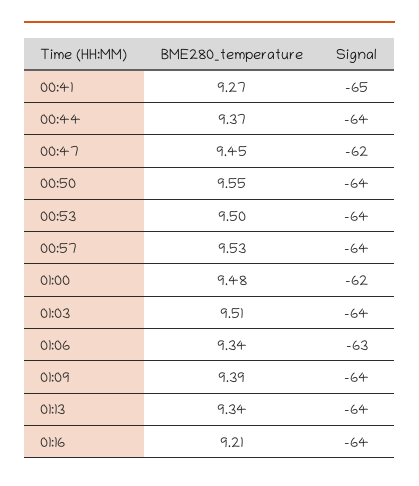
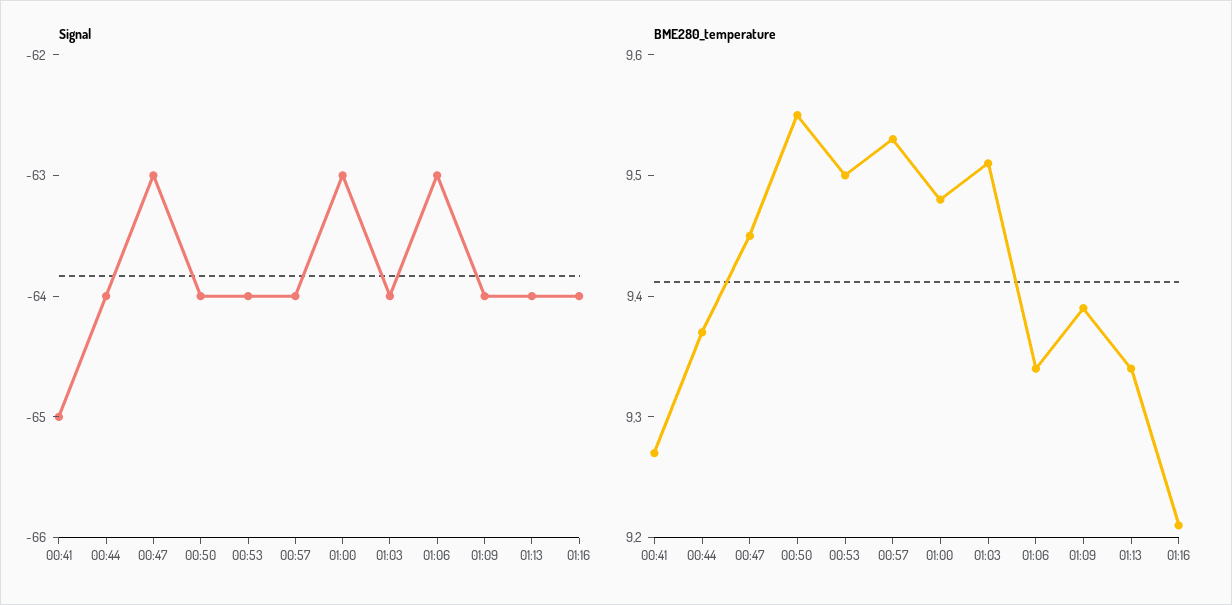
  {
    "BME280_temperature": {
      "00:41": 9.27,
      "00:44": 9.37,
      "00:47": 9.45,
      "00:50": 9.55,
      "00:53": 9.5,
      "00:57": 9.53,
      "01:00": 9.48,
      "01:03": 9.51,
      "01:06": 9.34,
      "01:09": 9.39,
      "01:13": 9.34,
      "01:16": 9.21
    },
    "Signal": {
      "00:41": -65,
      "00:44": -64,
-     "00:47": -62,
+     "00:47": -63,
      "00:50": -64,
      "00:53": -64,
      "00:57": -64,
-     "01:00": -62,
+     "01:00": -63,
      "01:03": -64,
      "01:06": -63,
      "01:09": -64,
      "01:13": -64,
      "01:16": -64
    }
  }

